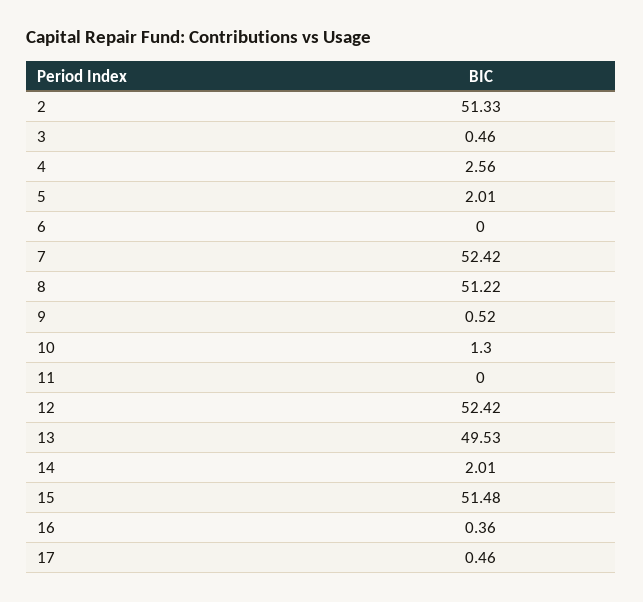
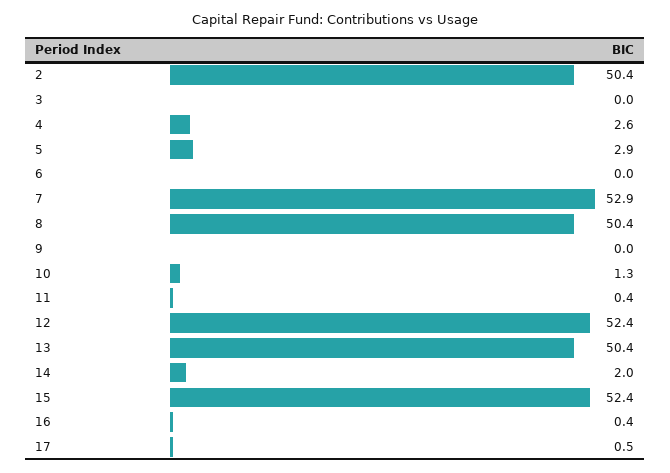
  {
-   "2": 51.33,
+   "2": 50.4,
-   "3": 0.46,
+   "3": 0,
    "4": 2.56,
-   "5": 2.01,
+   "5": 2.9,
    "6": 0,
-   "7": 52.42,
+   "7": 52.9,
-   "8": 51.22,
+   "8": 50.4,
-   "9": 0.52,
+   "9": 0,
    "10": 1.3,
-   "11": 0,
+   "11": 0.4,
    "12": 52.42,
-   "13": 49.53,
+   "13": 50.4,
    "14": 2.01,
-   "15": 51.48,
+   "15": 52.4,
    "16": 0.36,
    "17": 0.46
  }

